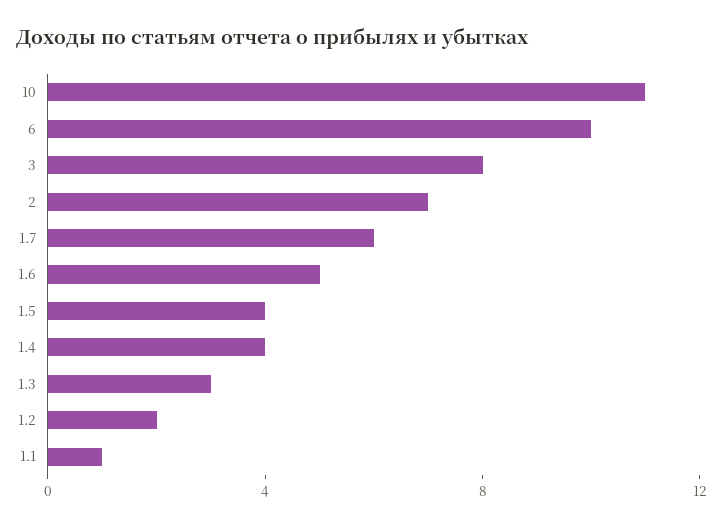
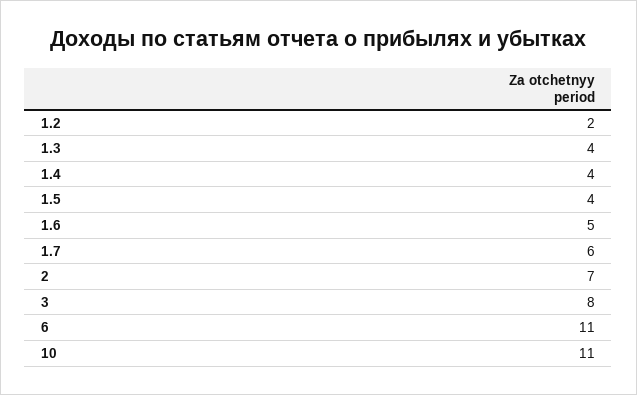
  {
    "10": 11,
-   "6": 10,
+   "6": 11,
    "3": 8,
    "2": 7,
    "1.7": 6,
    "1.6": 5,
    "1.5": 4,
    "1.4": 4,
-   "1.3": 3,
+   "1.3": 4,
-   "1.2": 2,
+   "1.2": 2
-   "1.1": 1
  }

